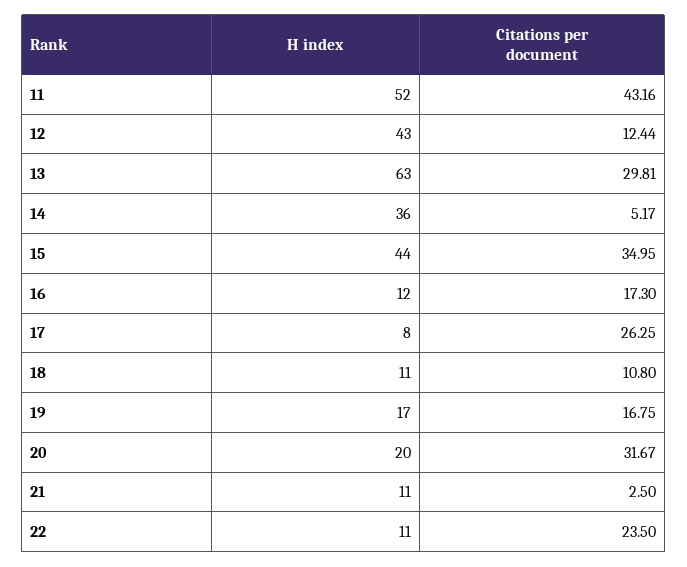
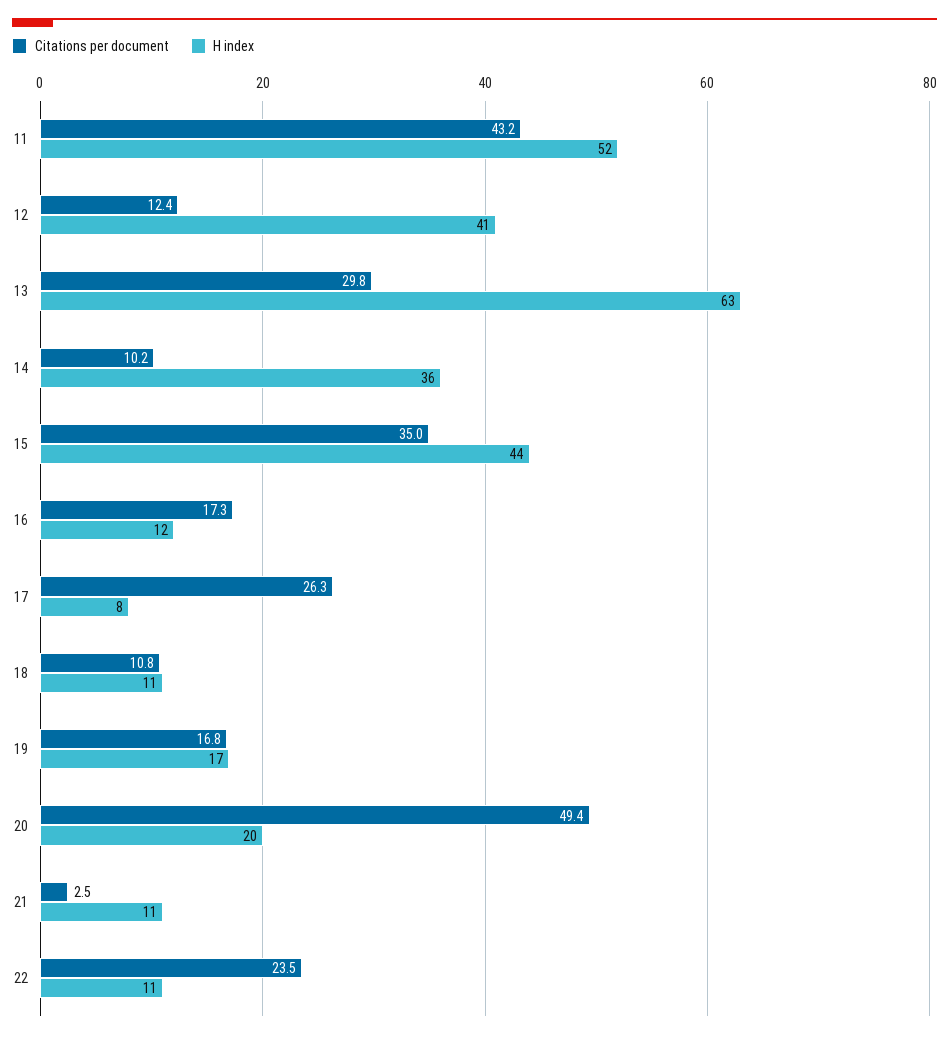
  {
    "H index": {
      "11": 52,
-     "12": 43,
+     "12": 41,
      "13": 63,
      "14": 36,
      "15": 44,
      "16": 12,
      "17": 8,
      "18": 11,
      "19": 17,
      "20": 20,
      "21": 11,
      "22": 11
    },
    "Citations per document": {
      "11": 43.16,
      "12": 12.44,
      "13": 29.81,
-     "14": 5.17,
+     "14": 10.2,
      "15": 34.95,
      "16": 17.3,
      "17": 26.25,
      "18": 10.8,
      "19": 16.75,
-     "20": 31.67,
+     "20": 49.4,
      "21": 2.5,
      "22": 23.5
    }
  }

